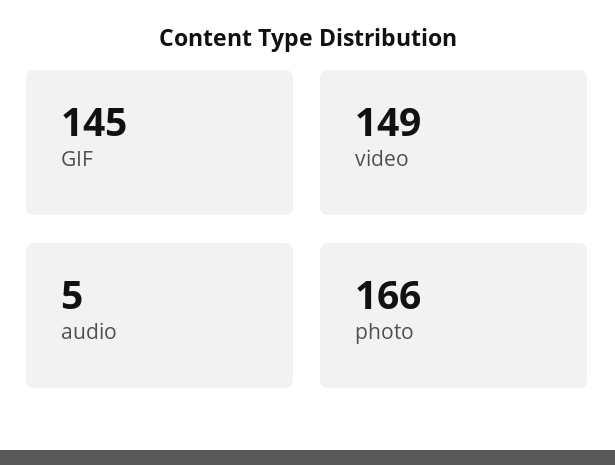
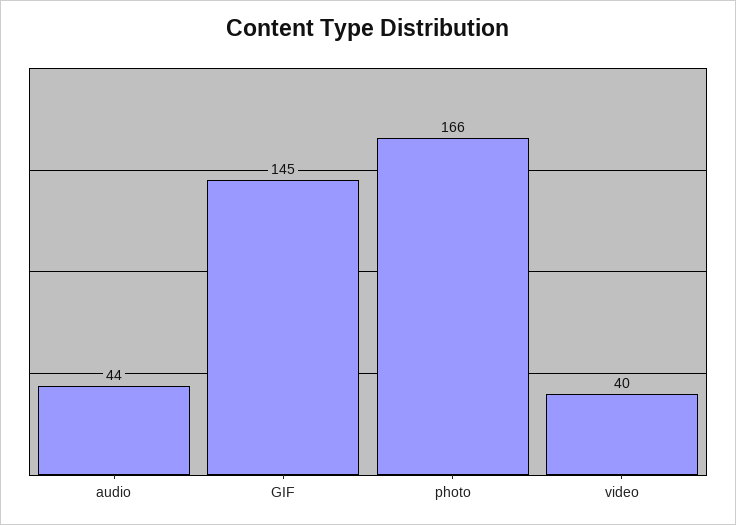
  {
    "GIF": 145,
-   "video": 149,
+   "video": 40,
-   "audio": 5,
+   "audio": 44,
    "photo": 166
  }

